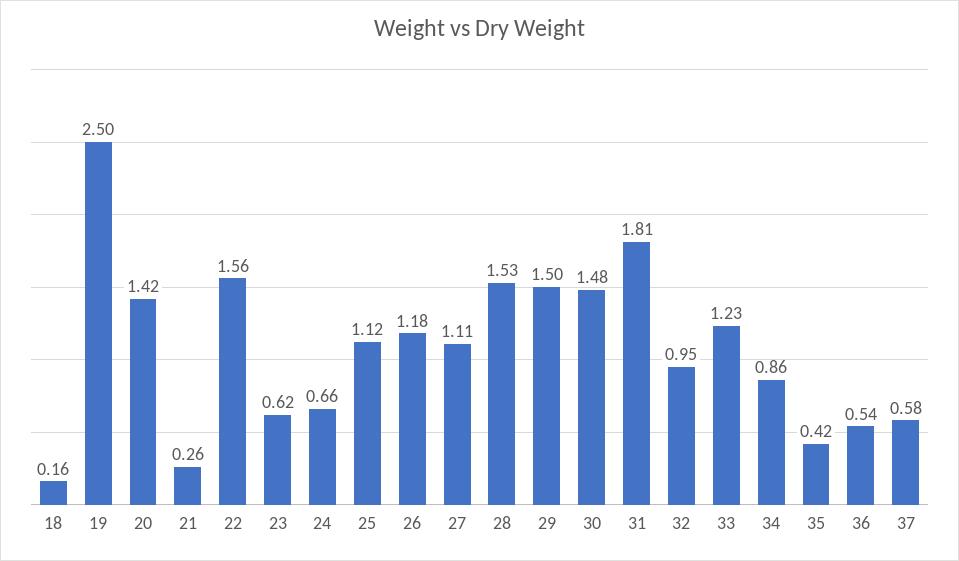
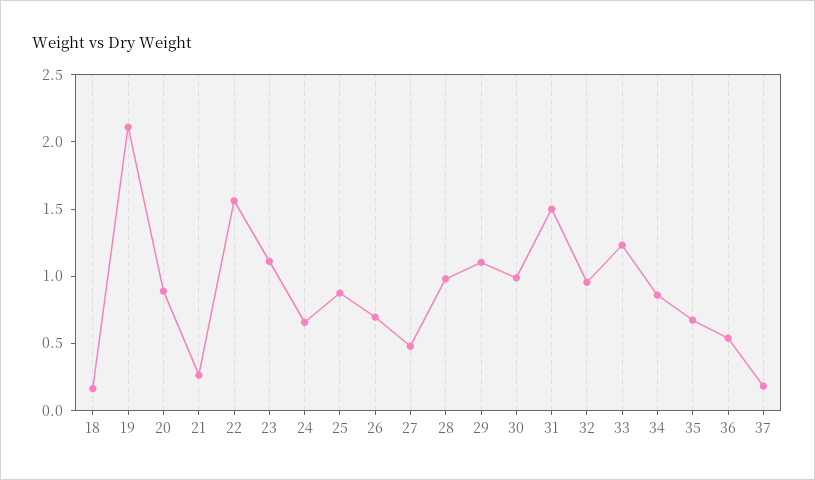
  {
    "18": 0.16,
-   "19": 2.5,
+   "19": 2.1,
-   "20": 1.42,
+   "20": 0.9,
    "21": 0.26,
    "22": 1.56,
-   "23": 0.62,
+   "23": 1.1,
    "24": 0.66,
-   "25": 1.12,
+   "25": 0.9,
-   "26": 1.18,
+   "26": 0.7,
-   "27": 1.11,
+   "27": 0.5,
-   "28": 1.53,
+   "28": 1,
-   "29": 1.5,
+   "29": 1.1,
-   "30": 1.48,
+   "30": 1,
-   "31": 1.81,
+   "31": 1.5,
    "32": 0.95,
    "33": 1.23,
    "34": 0.86,
-   "35": 0.42,
+   "35": 0.7,
    "36": 0.54,
-   "37": 0.58
+   "37": 0.2
  }

